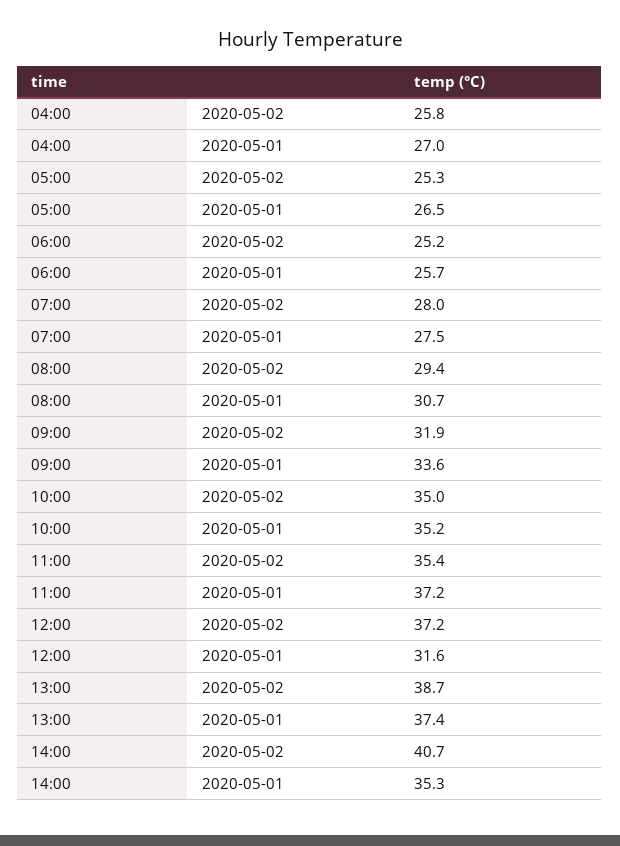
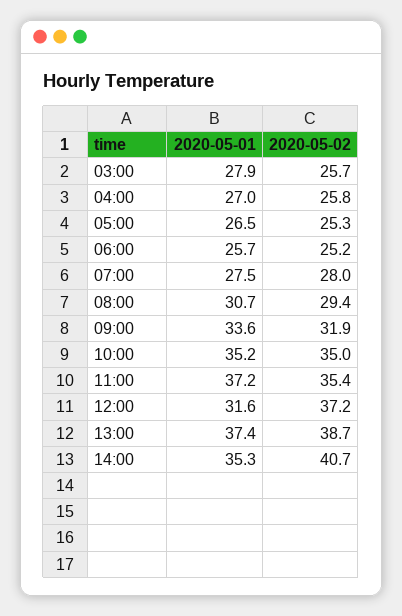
  {
    "04:00": {
      "2020-05-02": 25.8,
      "2020-05-01": 27
    },
    "05:00": {
      "2020-05-02": 25.3,
      "2020-05-01": 26.5
    },
    "06:00": {
      "2020-05-02": 25.2,
      "2020-05-01": 25.7
    },
    "07:00": {
      "2020-05-02": 28,
      "2020-05-01": 27.5
    },
    "08:00": {
      "2020-05-02": 29.4,
      "2020-05-01": 30.7
    },
    "09:00": {
      "2020-05-02": 31.9,
      "2020-05-01": 33.6
    },
    "10:00": {
      "2020-05-02": 35,
      "2020-05-01": 35.2
    },
    "11:00": {
      "2020-05-02": 35.4,
      "2020-05-01": 37.2
    },
    "12:00": {
      "2020-05-02": 37.2,
      "2020-05-01": 31.6
    },
    "13:00": {
      "2020-05-02": 38.7,
      "2020-05-01": 37.4
    },
    "14:00": {
      "2020-05-02": 40.7,
      "2020-05-01": 35.3
-   }
+   },
+   "03:00": {
+     "2020-05-01": 27.9,
+     "2020-05-02": 25.7
+   }
  }

